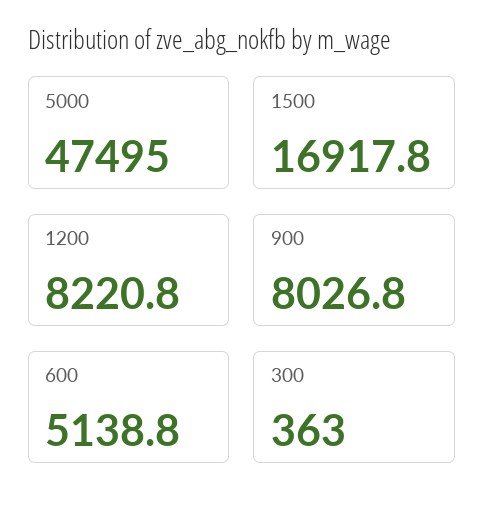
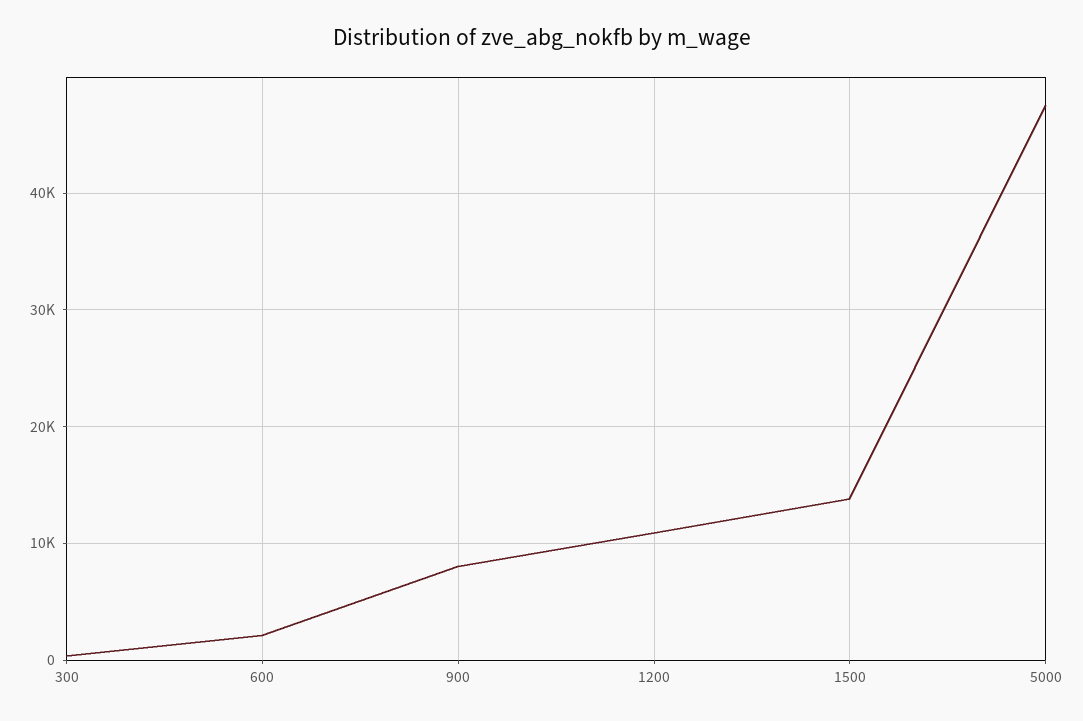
  {
    "5000": 47495,
-   "1500": 16917.8,
+   "1500": 14000,
-   "1200": 8220.8,
+   "1200": 11000,
    "900": 8026.8,
-   "600": 5138.8,
+   "600": 2000,
    "300": 363
  }

